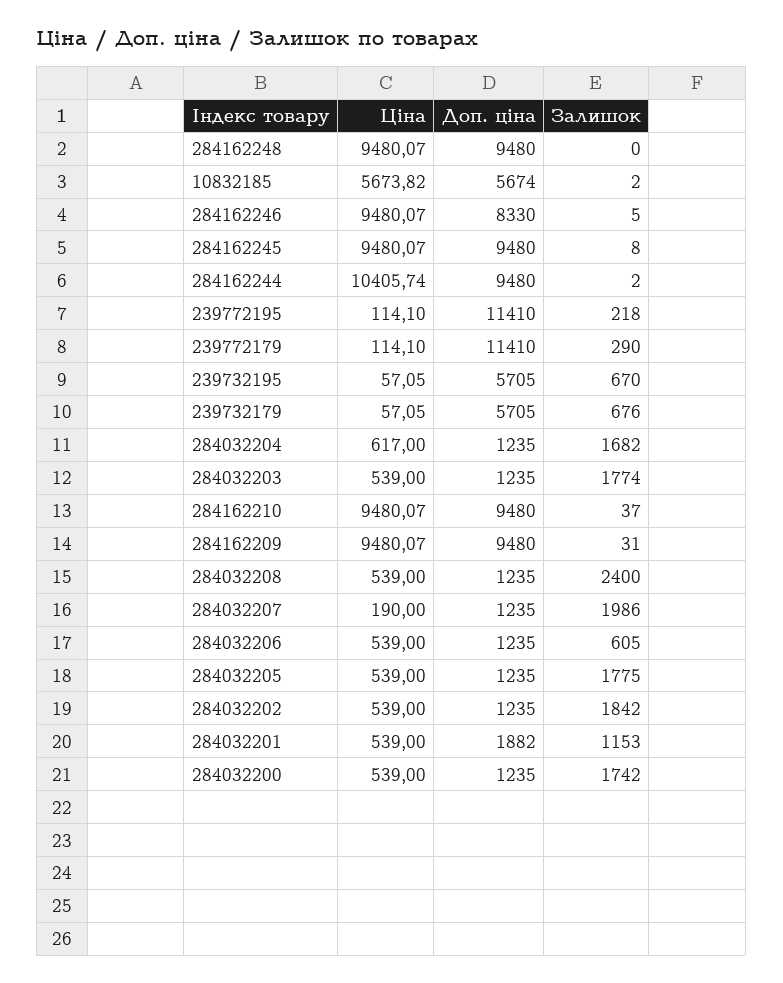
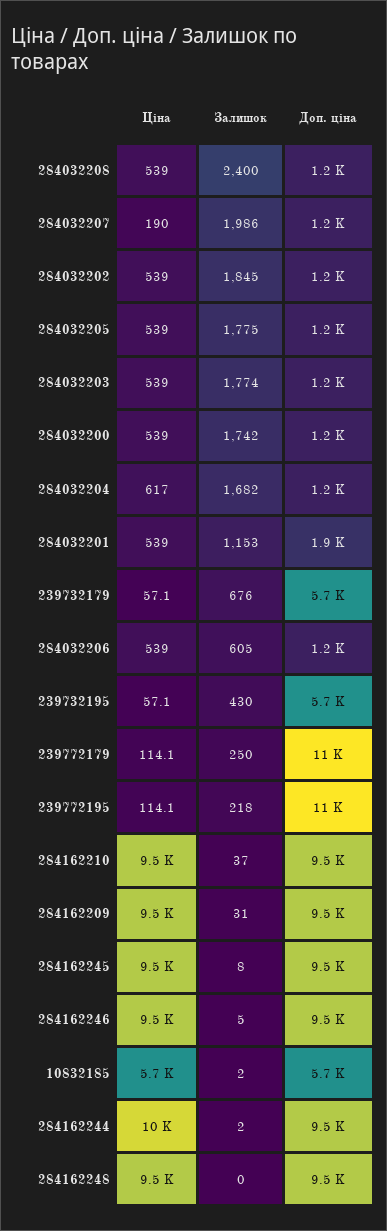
  {
    "Ціна": {
      "284162248": 9480.07,
      "10832185": 5673.82,
      "284162246": 9480.07,
      "284162245": 9480.07,
      "284162244": 10405.74,
      "239772195": 114.1,
      "239772179": 114.1,
      "239732195": 57.05,
      "239732179": 57.05,
      "284032204": 617,
      "284032203": 539,
      "284162210": 9480.07,
      "284162209": 9480.07,
      "284032208": 539,
      "284032207": 190,
      "284032206": 539,
      "284032205": 539,
      "284032202": 539,
      "284032201": 539,
      "284032200": 539
    },
    "Доп. ціна": {
      "284162248": 9480,
      "10832185": 5674,
-     "284162246": 8330,
+     "284162246": 9500,
      "284162245": 9480,
      "284162244": 9480,
      "239772195": 11410,
      "239772179": 11410,
      "239732195": 5705,
      "239732179": 5705,
      "284032204": 1235,
      "284032203": 1235,
      "284162210": 9480,
      "284162209": 9480,
      "284032208": 1235,
      "284032207": 1235,
      "284032206": 1235,
      "284032205": 1235,
      "284032202": 1235,
      "284032201": 1882,
      "284032200": 1235
    },
    "Залишок": {
      "284162248": 0,
      "10832185": 2,
      "284162246": 5,
      "284162245": 8,
      "284162244": 2,
      "239772195": 218,
-     "239772179": 290,
+     "239772179": 250,
-     "239732195": 670,
+     "239732195": 430,
      "239732179": 676,
      "284032204": 1682,
      "284032203": 1774,
      "284162210": 37,
      "284162209": 31,
      "284032208": 2400,
      "284032207": 1986,
      "284032206": 605,
      "284032205": 1775,
-     "284032202": 1842,
+     "284032202": 1845,
      "284032201": 1153,
      "284032200": 1742
    }
  }

